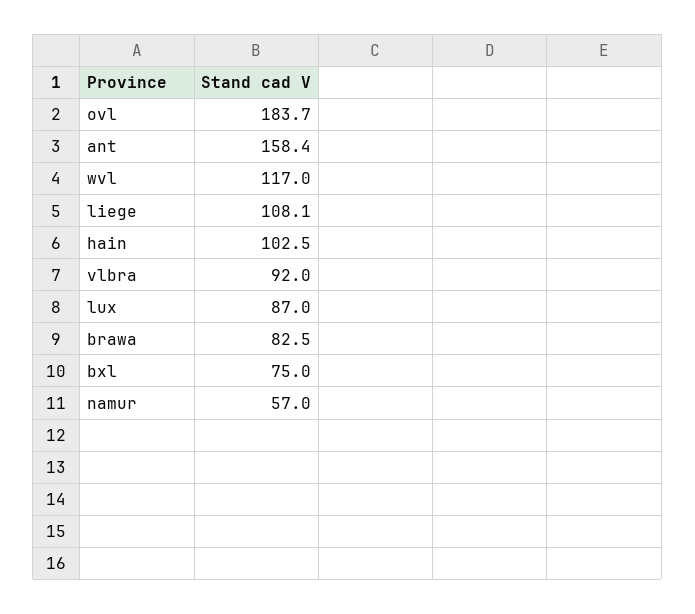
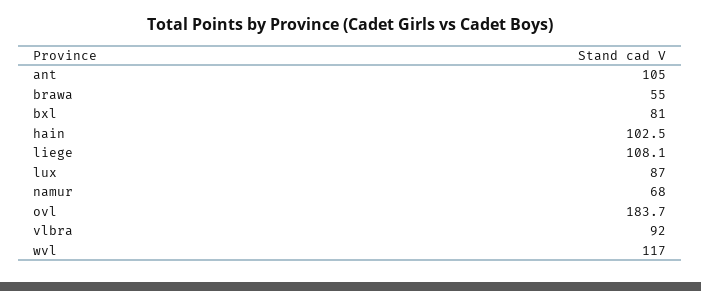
  {
    "ovl": 183.7,
-   "ant": 158.4,
+   "ant": 105,
    "wvl": 117,
    "liege": 108.1,
    "hain": 102.5,
    "vlbra": 92,
    "lux": 87,
-   "brawa": 82.5,
+   "brawa": 55,
-   "bxl": 75,
+   "bxl": 81,
-   "namur": 57
+   "namur": 68
  }

